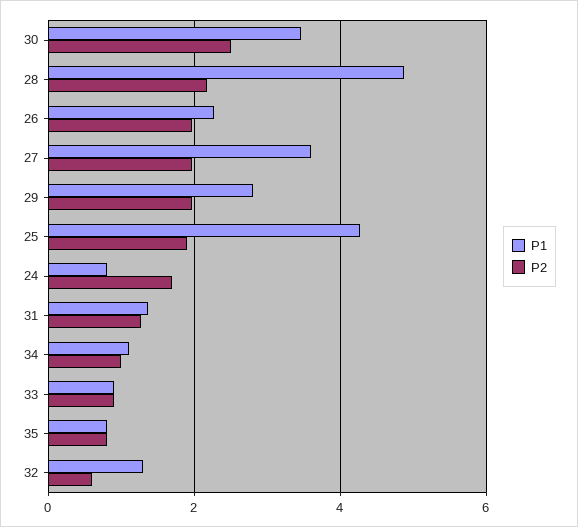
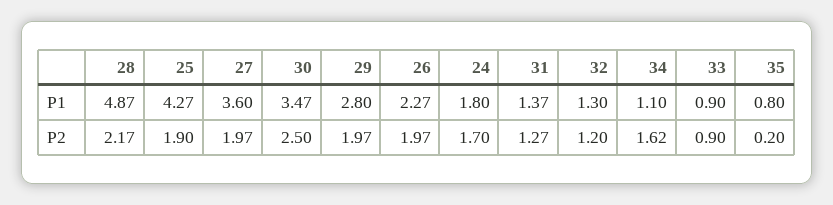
  {
    "P1": {
      "30": 3.47,
      "28": 4.87,
      "26": 2.27,
      "27": 3.6,
      "29": 2.8,
      "25": 4.27,
-     "24": 0.8,
+     "24": 1.8,
      "31": 1.37,
      "34": 1.1,
      "33": 0.9,
      "35": 0.8,
      "32": 1.3
    },
    "P2": {
      "30": 2.5,
      "28": 2.17,
      "26": 1.97,
      "27": 1.97,
      "29": 1.97,
      "25": 1.9,
      "24": 1.7,
      "31": 1.27,
-     "34": 1,
+     "34": 1.62,
      "33": 0.9,
-     "35": 0.8,
+     "35": 0.2,
-     "32": 0.6
+     "32": 1.2
    }
  }

